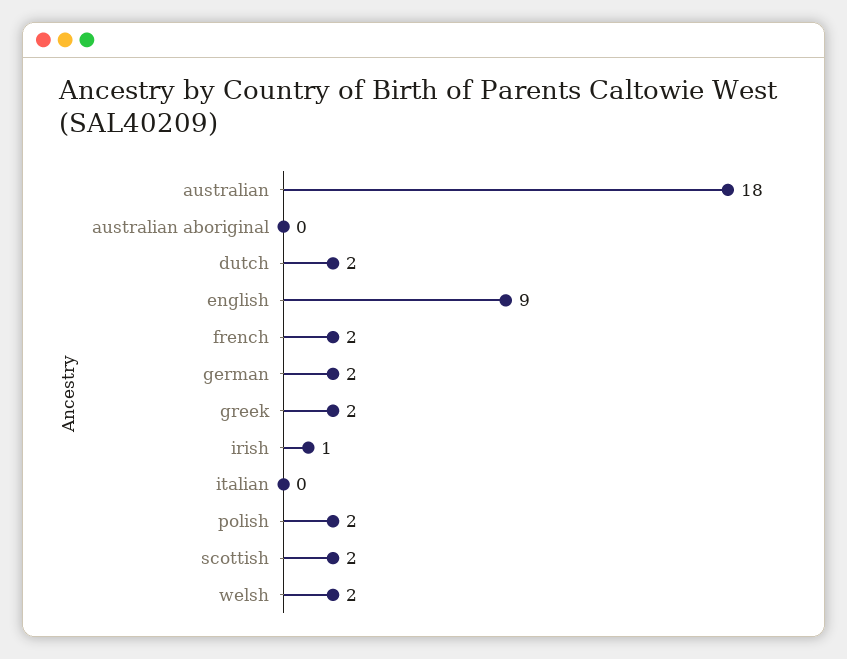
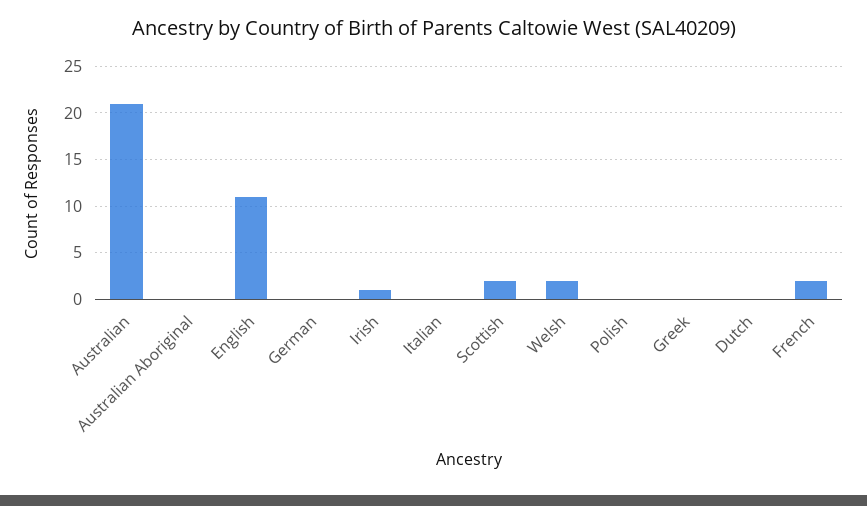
  {
-   "australian": 18,
+   "australian": 21,
    "australian aboriginal": 0,
-   "dutch": 2,
+   "dutch": 0,
-   "english": 9,
+   "english": 11,
    "french": 2,
-   "german": 2,
+   "german": 0,
-   "greek": 2,
+   "greek": 0,
    "irish": 1,
    "italian": 0,
-   "polish": 2,
+   "polish": 0,
    "scottish": 2,
    "welsh": 2
  }

